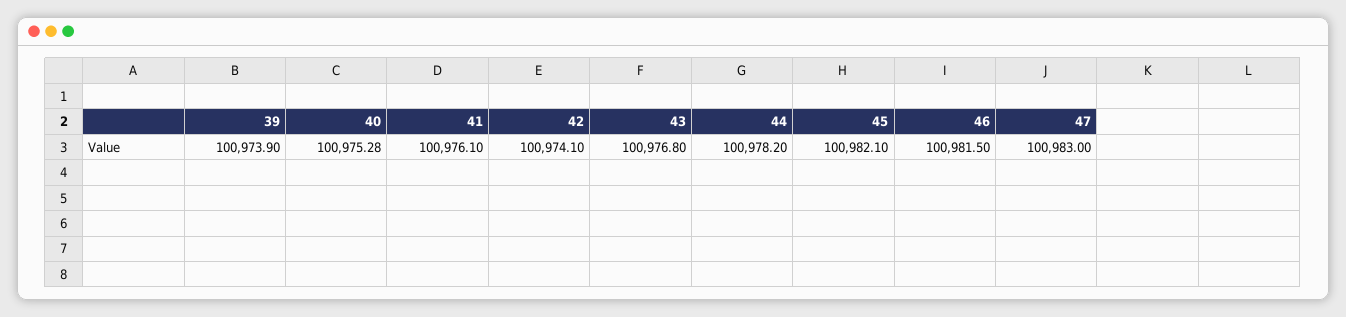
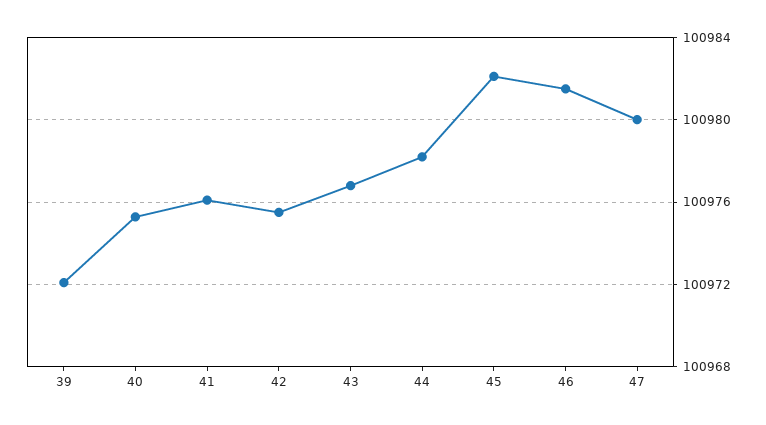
  {
-   "39": 100973.9,
+   "39": 100972,
    "40": 100975.28,
    "41": 100976.1,
-   "42": 100974.1,
+   "42": 100975.5,
    "43": 100976.8,
    "44": 100978.2,
    "45": 100982.1,
    "46": 100981.5,
-   "47": 100983
+   "47": 100980
  }

